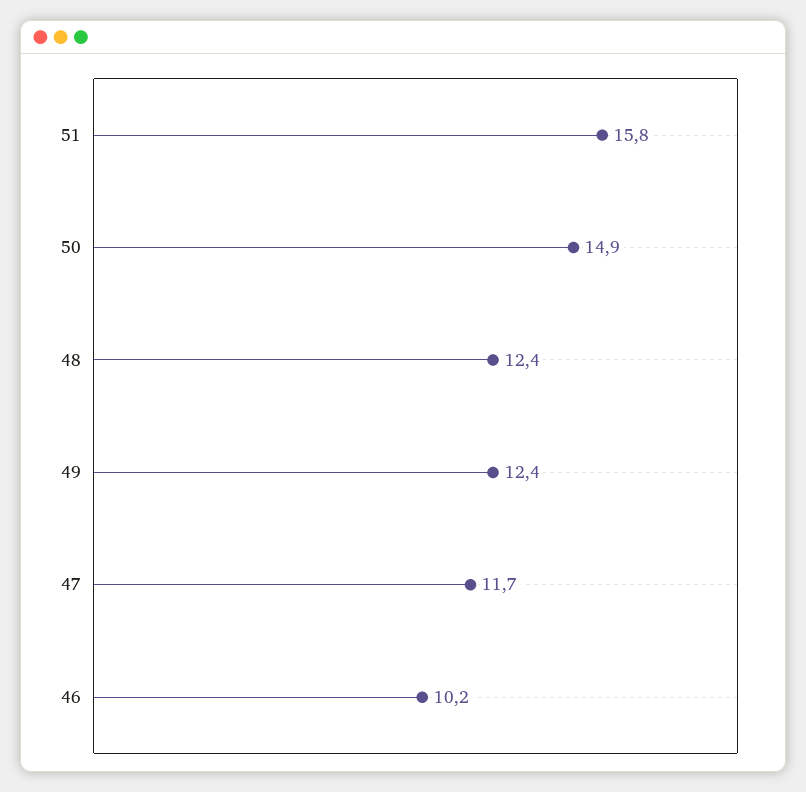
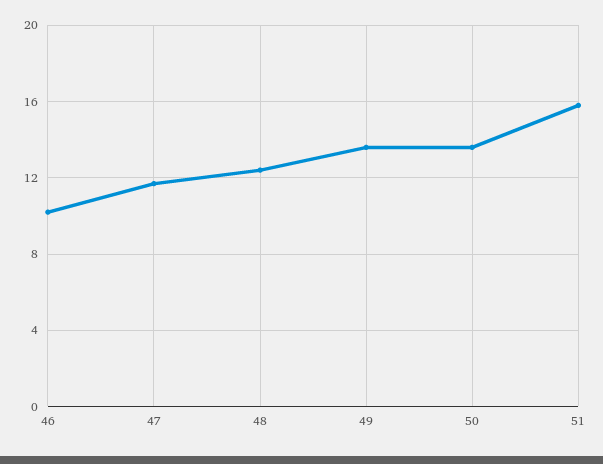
  {
    "51": 15.8,
-   "50": 14.9,
+   "50": 13.5,
    "48": 12.4,
-   "49": 12.4,
+   "49": 13.5,
    "47": 11.7,
    "46": 10.2
  }

